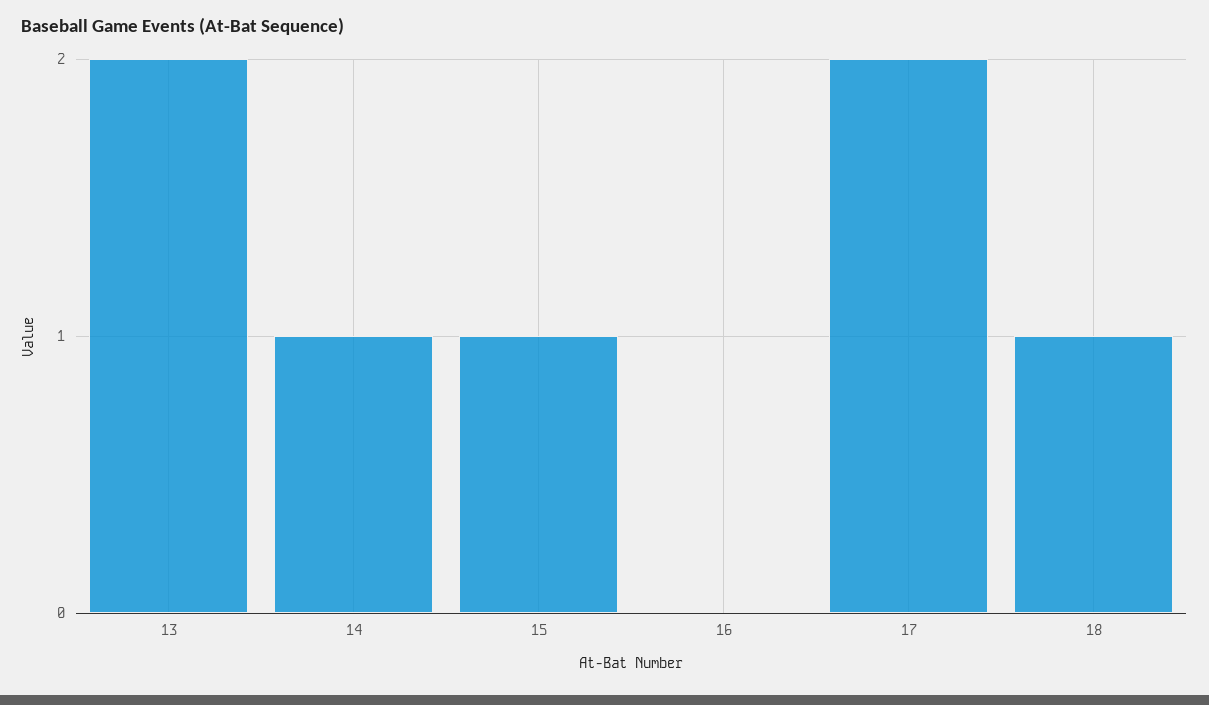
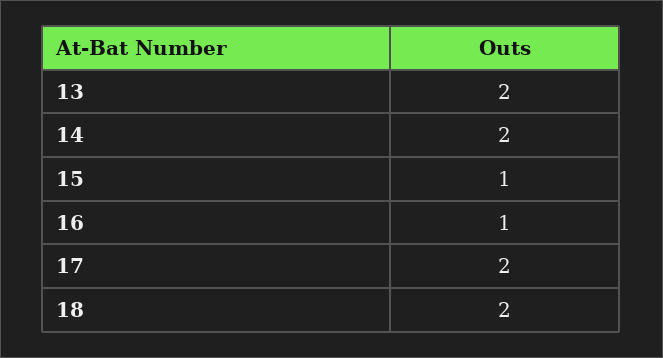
  {
    "13": 2,
-   "14": 1,
+   "14": 2,
    "15": 1,
-   "16": 0,
+   "16": 1,
    "17": 2,
-   "18": 1
+   "18": 2
  }

